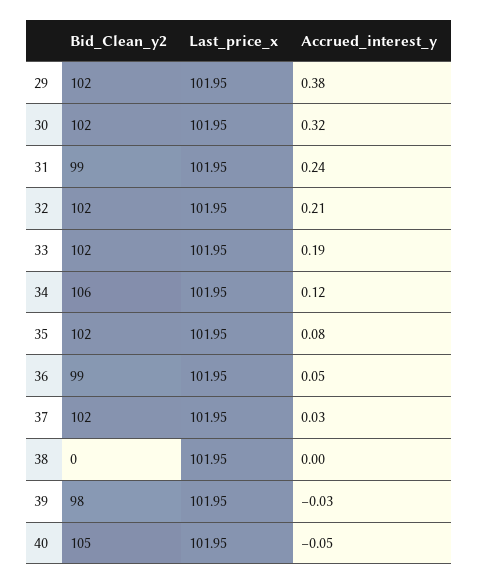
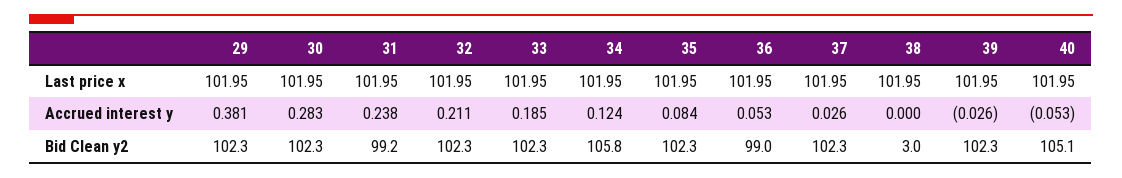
  {
    "Bid_Clean_y2": {
      "29": 102.3,
      "30": 102.3,
      "31": 99.2,
      "32": 102.3,
      "33": 102.3,
      "34": 105.8,
      "35": 102.3,
      "36": 99,
      "37": 102.3,
-     "38": 0,
+     "38": 3,
-     "39": 98,
+     "39": 102.3,
      "40": 105.1
    },
    "Last_price_x": {
      "29": 101.95,
      "30": 101.95,
      "31": 101.95,
      "32": 101.95,
      "33": 101.95,
      "34": 101.95,
      "35": 101.95,
      "36": 101.95,
      "37": 101.95,
      "38": 101.95,
      "39": 101.95,
      "40": 101.95
    },
    "Accrued_interest_y": {
      "29": 0.381,
-     "30": 0.32,
+     "30": 0.283,
      "31": 0.238,
      "32": 0.211,
      "33": 0.185,
      "34": 0.124,
      "35": 0.084,
      "36": 0.053,
      "37": 0.026,
      "38": 0,
      "39": -0.026,
      "40": -0.053
    }
  }

